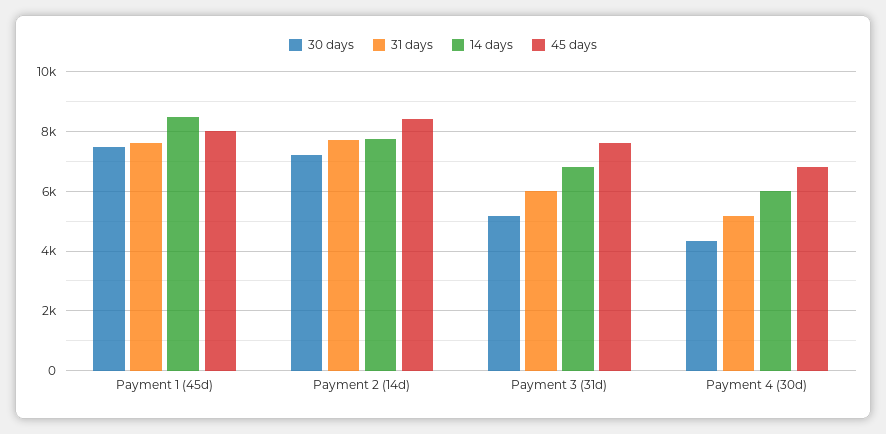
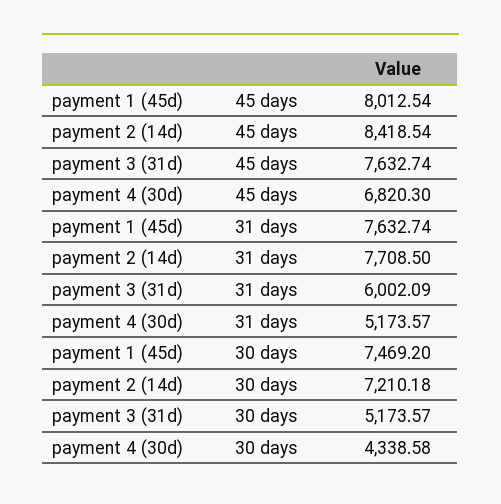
  {
    "30 days": {
      "Payment 1 (45d)": 7469.2,
      "Payment 2 (14d)": 7210.18,
      "Payment 3 (31d)": 5173.57,
      "Payment 4 (30d)": 4338.58
    },
    "31 days": {
      "Payment 1 (45d)": 7632.74,
      "Payment 2 (14d)": 7708.5,
      "Payment 3 (31d)": 6002.09,
      "Payment 4 (30d)": 5173.57
    },
-   "14 days": {
-     "Payment 1 (45d)": 8500,
-     "Payment 2 (14d)": 7750,
-     "Payment 3 (31d)": 6750,
-     "Payment 4 (30d)": 6000
-   },
    "45 days": {
      "Payment 1 (45d)": 8012.54,
      "Payment 2 (14d)": 8418.54,
      "Payment 3 (31d)": 7632.74,
      "Payment 4 (30d)": 6820.3
    }
  }

